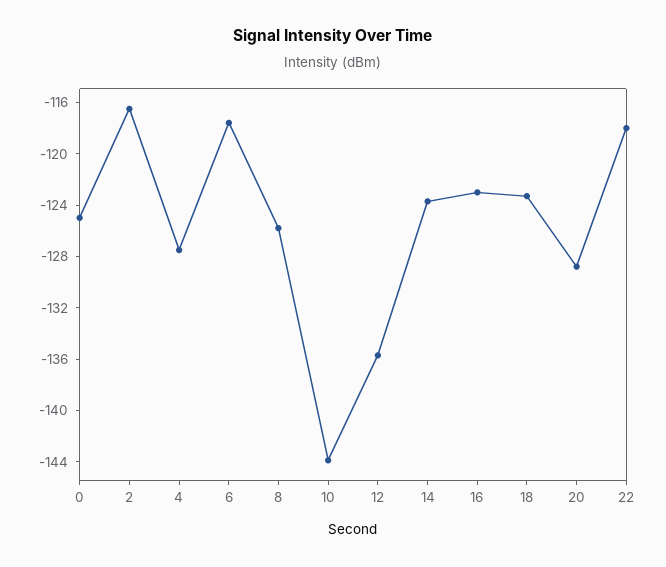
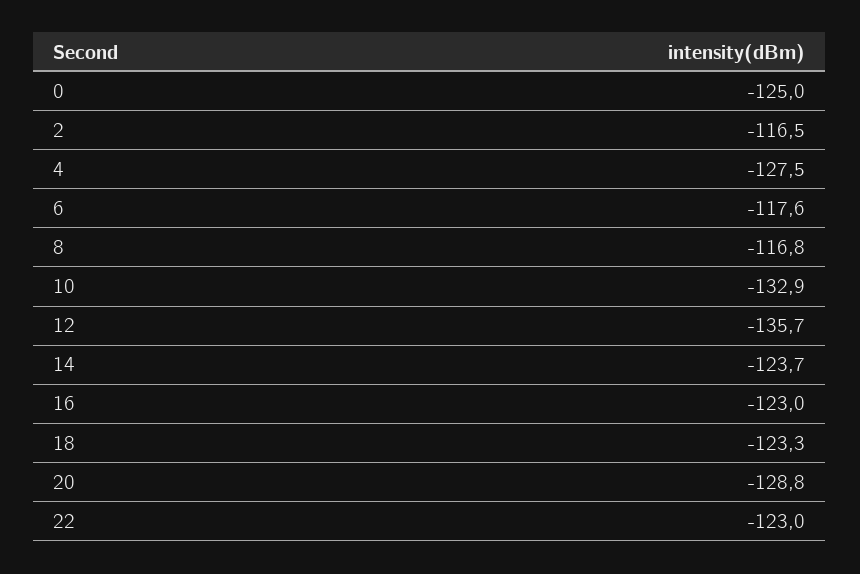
  {
    "0": -125,
    "2": -116.5,
    "4": -127.5,
    "6": -117.6,
-   "8": -126,
+   "8": -116.8,
-   "10": -144,
+   "10": -132.9,
    "12": -135.7,
    "14": -123.7,
    "16": -123,
    "18": -123.3,
    "20": -128.8,
-   "22": -118
+   "22": -123
  }

